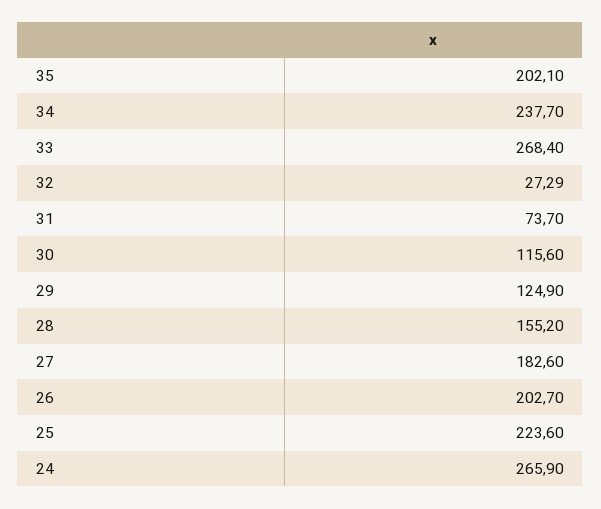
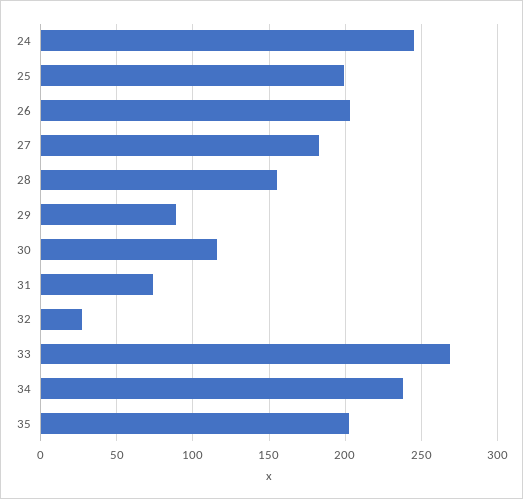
  {
    "35": 202.1,
    "34": 237.7,
    "33": 268.4,
    "32": 27.29,
    "31": 73.7,
    "30": 115.6,
-   "29": 124.9,
+   "29": 90,
    "28": 155.2,
    "27": 182.6,
    "26": 202.7,
-   "25": 223.6,
+   "25": 200,
-   "24": 265.9
+   "24": 245
  }

